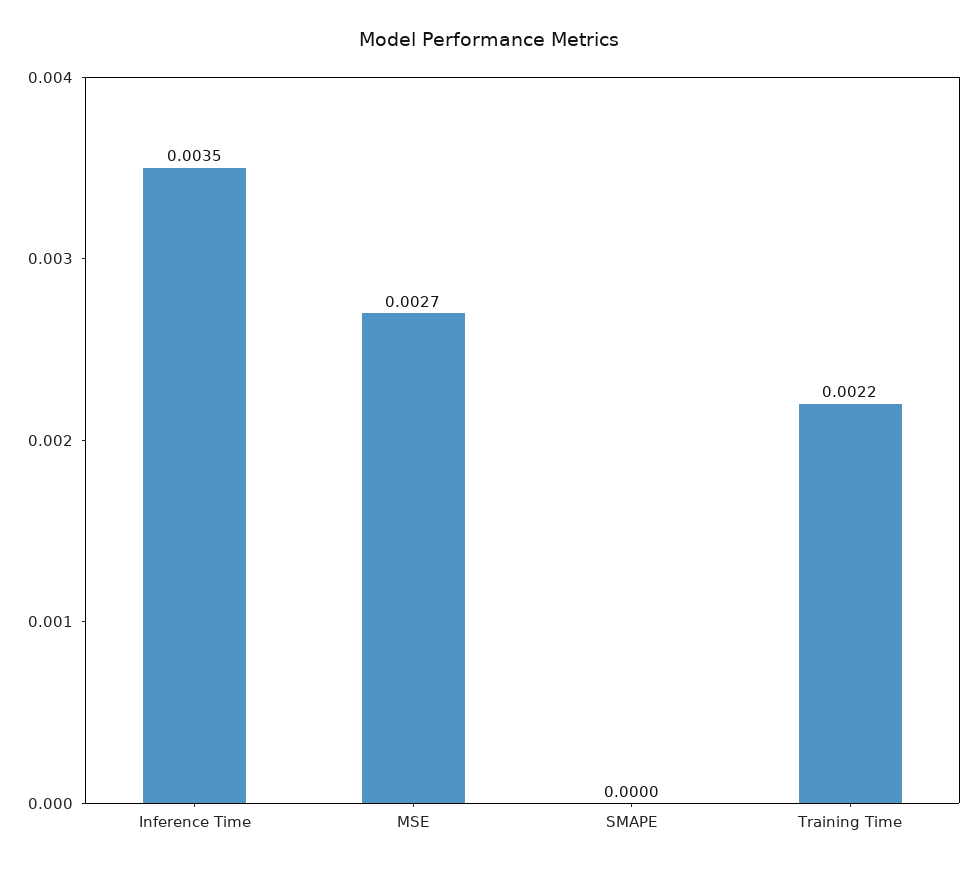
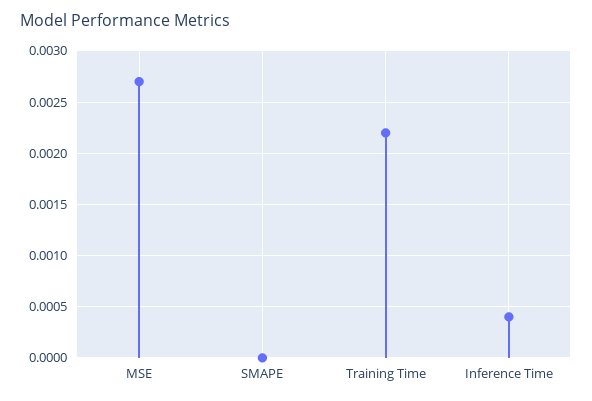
  {
-   "Inference Time": 0.0035,
+   "Inference Time": 0.0004,
    "MSE": 0.0027,
    "SMAPE": 0,
    "Training Time": 0.0022
  }

